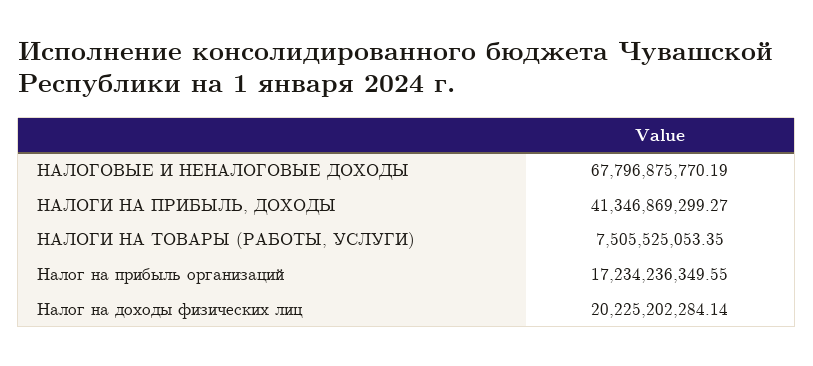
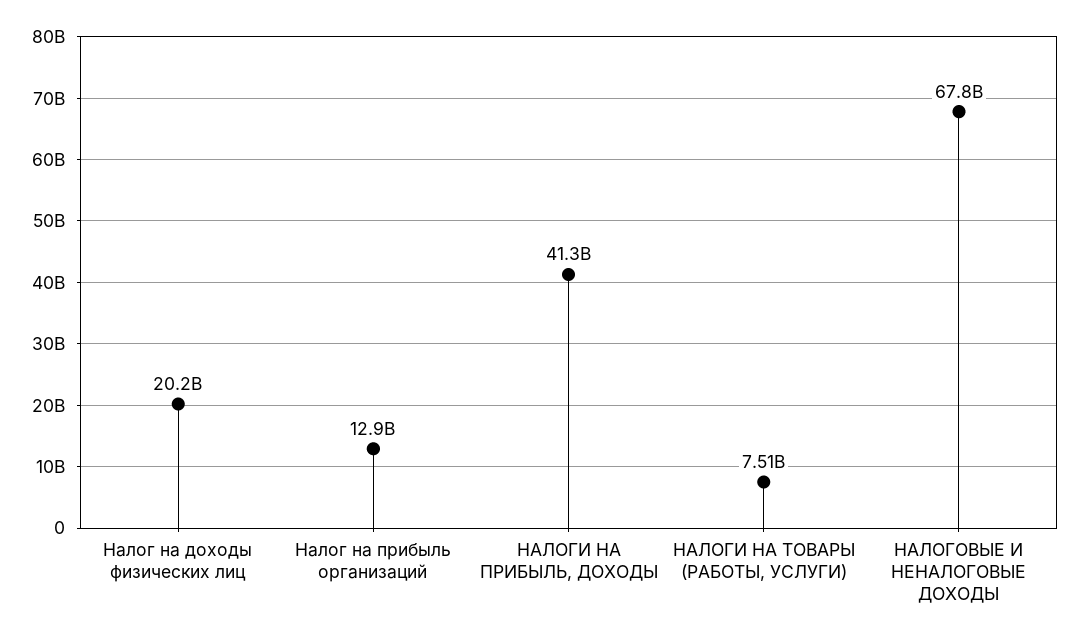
  {
    "НАЛОГОВЫЕ И НЕНАЛОГОВЫЕ ДОХОДЫ": 67796875770.19,
    "НАЛОГИ НА ПРИБЫЛЬ, ДОХОДЫ": 41346869299.27,
    "НАЛОГИ НА ТОВАРЫ (РАБОТЫ, УСЛУГИ)": 7505525053.35,
-   "Налог на прибыль организаций": 17234236349.55,
+   "Налог на прибыль организаций": 12900000000,
    "Налог на доходы физических лиц": 20225202284.14
  }

